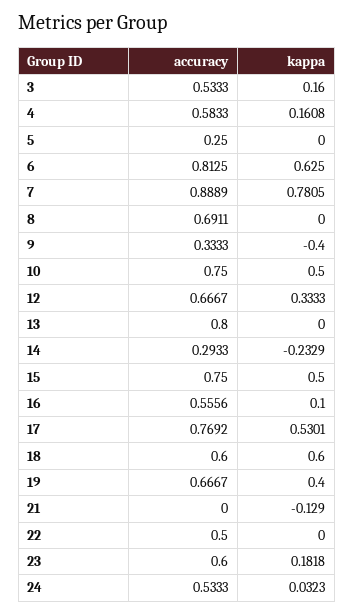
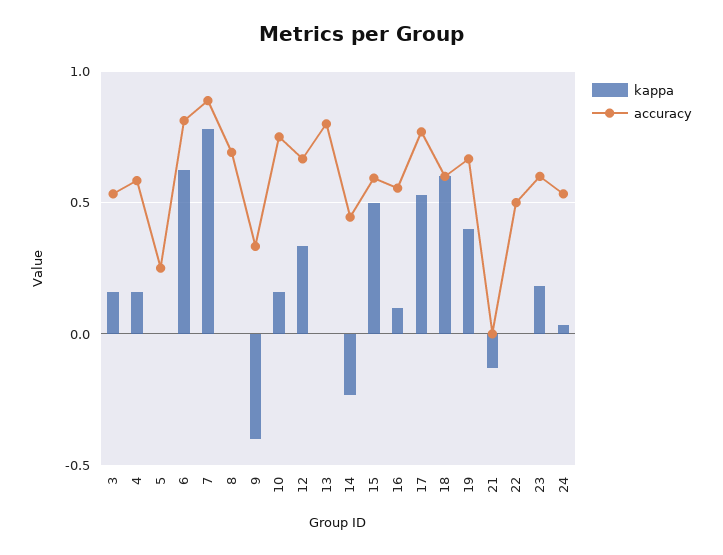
  {
    "accuracy": {
      "3": 0.5333,
      "4": 0.5833,
      "5": 0.25,
      "6": 0.8125,
      "7": 0.8889,
      "8": 0.6911,
      "9": 0.3333,
      "10": 0.75,
      "12": 0.6667,
      "13": 0.8,
-     "14": 0.2933,
+     "14": 0.45,
-     "15": 0.75,
+     "15": 0.6,
      "16": 0.5556,
      "17": 0.7692,
      "18": 0.6,
      "19": 0.6667,
      "21": 0,
      "22": 0.5,
      "23": 0.6,
      "24": 0.5333
    },
    "kappa": {
      "3": 0.16,
      "4": 0.1608,
      "5": 0,
      "6": 0.625,
      "7": 0.7805,
      "8": 0,
      "9": -0.4,
-     "10": 0.5,
+     "10": 0.15,
      "12": 0.3333,
      "13": 0,
      "14": -0.2329,
      "15": 0.5,
      "16": 0.1,
      "17": 0.5301,
      "18": 0.6,
      "19": 0.4,
      "21": -0.129,
      "22": 0,
      "23": 0.1818,
      "24": 0.0323
    }
  }

